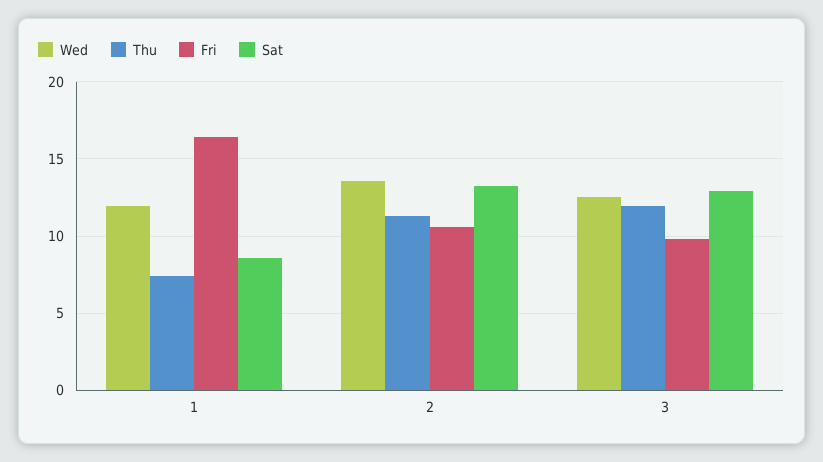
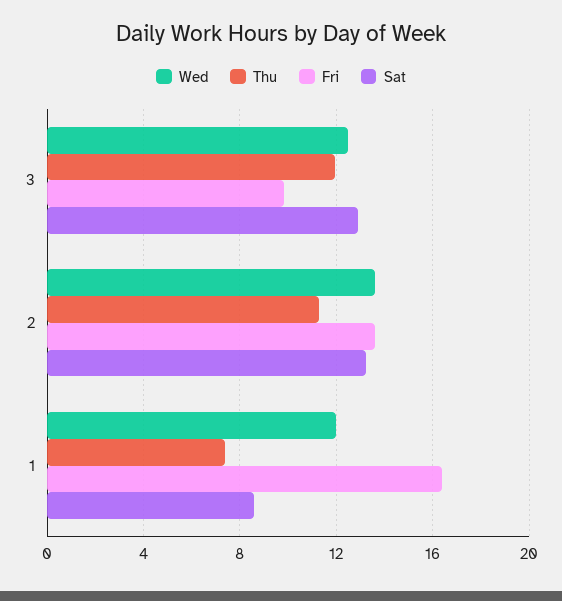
  {
    "Wed": {
      "1": 12,
      "2": 13.5,
      "3": 12.5
    },
    "Thu": {
      "1": 7.5,
      "2": 11.5,
      "3": 12
    },
    "Fri": {
      "1": 16.5,
-     "2": 10.5,
+     "2": 13.5,
      "3": 10
    },
    "Sat": {
      "1": 8.5,
      "2": 13.5,
      "3": 13
    }
  }

